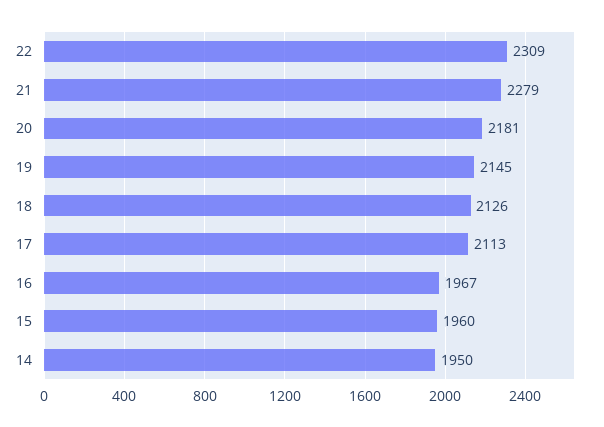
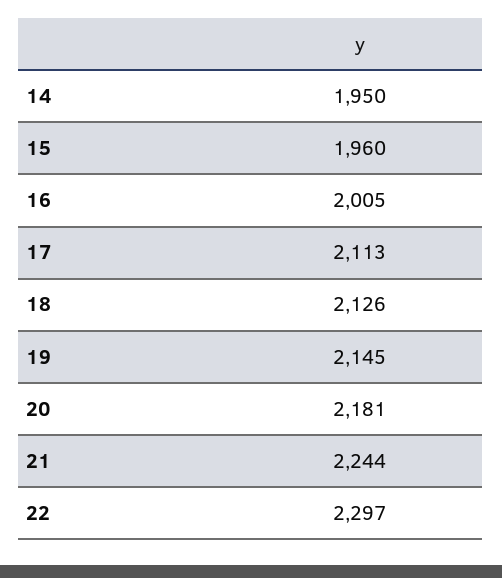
  {
-   "22": 2309,
+   "22": 2297,
-   "21": 2279,
+   "21": 2244,
    "20": 2181,
    "19": 2145,
    "18": 2126,
    "17": 2113,
-   "16": 1967,
+   "16": 2005,
    "15": 1960,
    "14": 1950
  }

